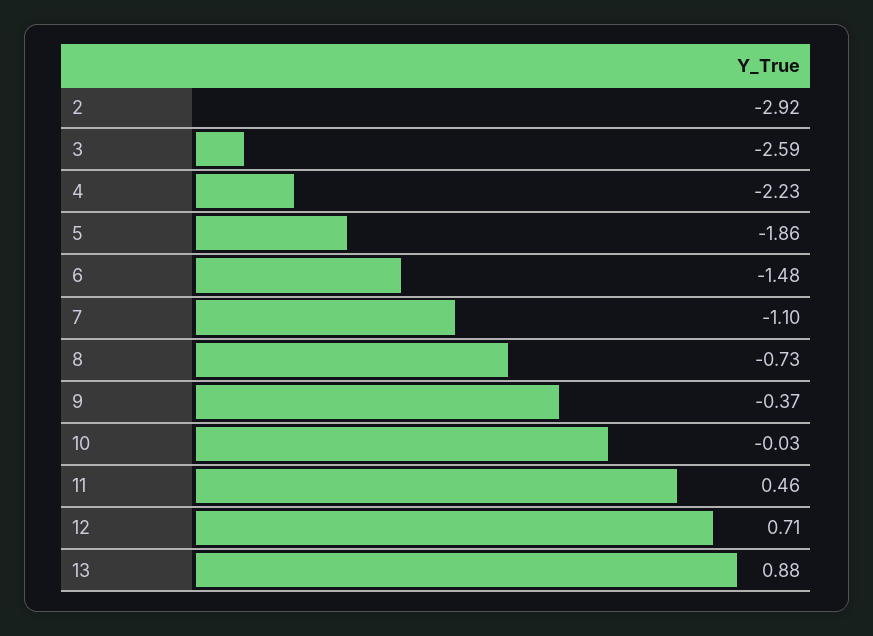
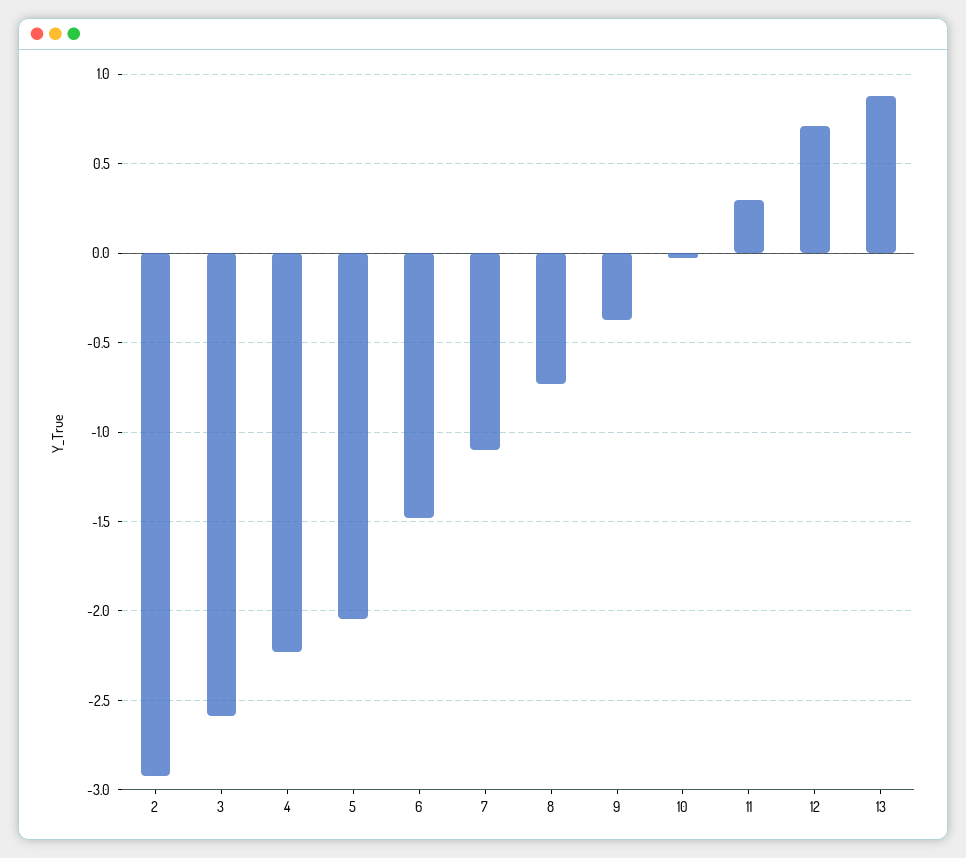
  {
    "2": -2.92,
    "3": -2.59,
    "4": -2.23,
-   "5": -1.86,
+   "5": -2.05,
    "6": -1.48,
    "7": -1.1,
    "8": -0.73,
    "9": -0.37,
    "10": -0.03,
-   "11": 0.46,
+   "11": 0.3,
    "12": 0.71,
    "13": 0.88
  }

